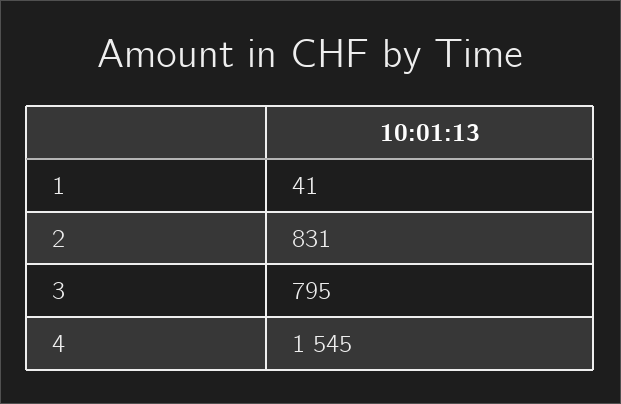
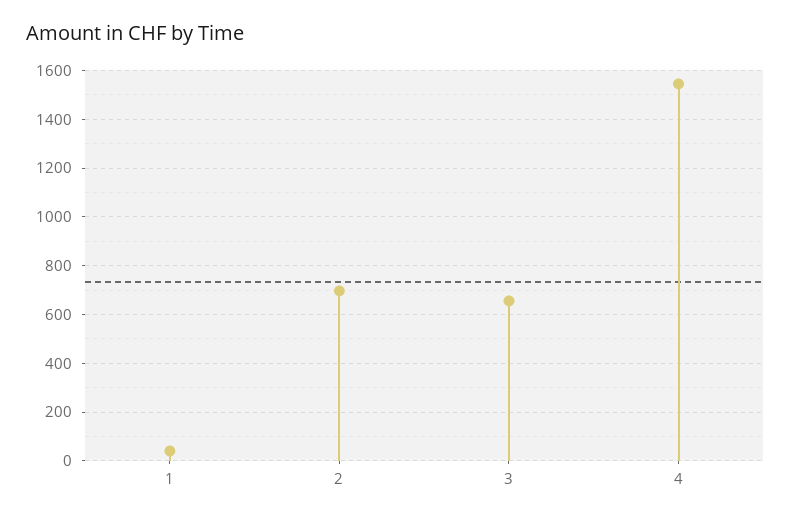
  {
    "1": 41,
-   "2": 831,
+   "2": 700,
-   "3": 795,
+   "3": 650,
    "4": 1545
  }

